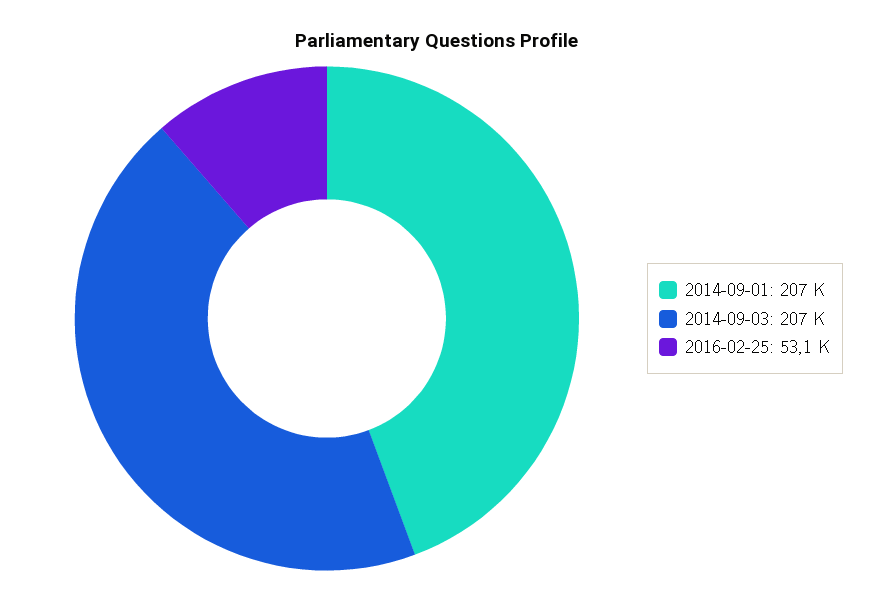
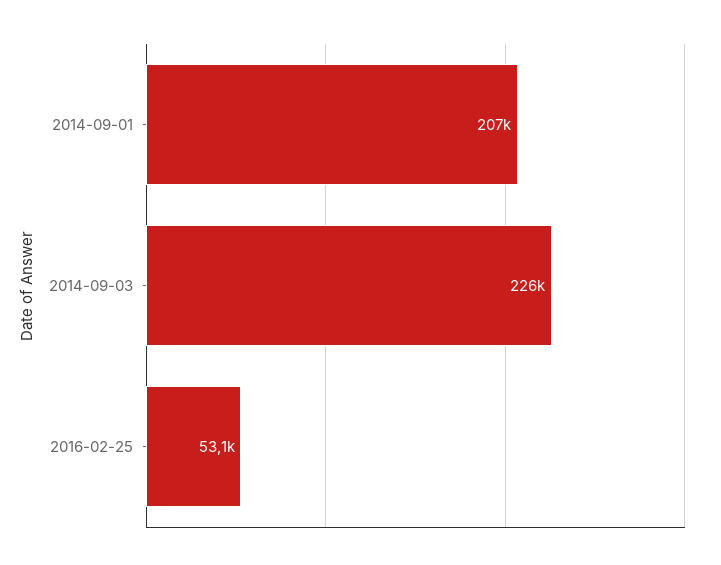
  {
    "2014-09-01": 207000,
-   "2014-09-03": 207000,
+   "2014-09-03": 226000,
    "2016-02-25": 53100
  }

